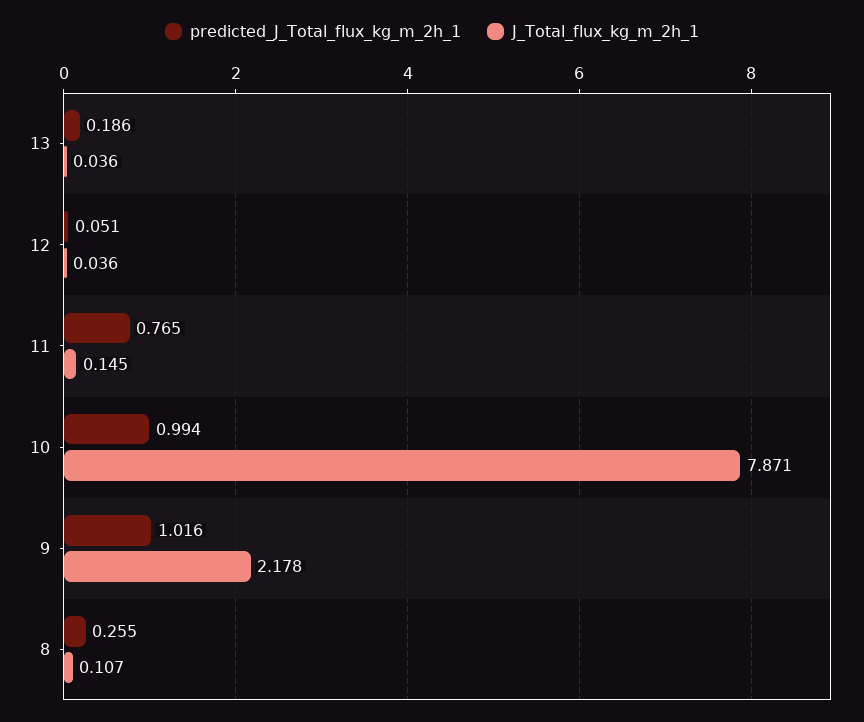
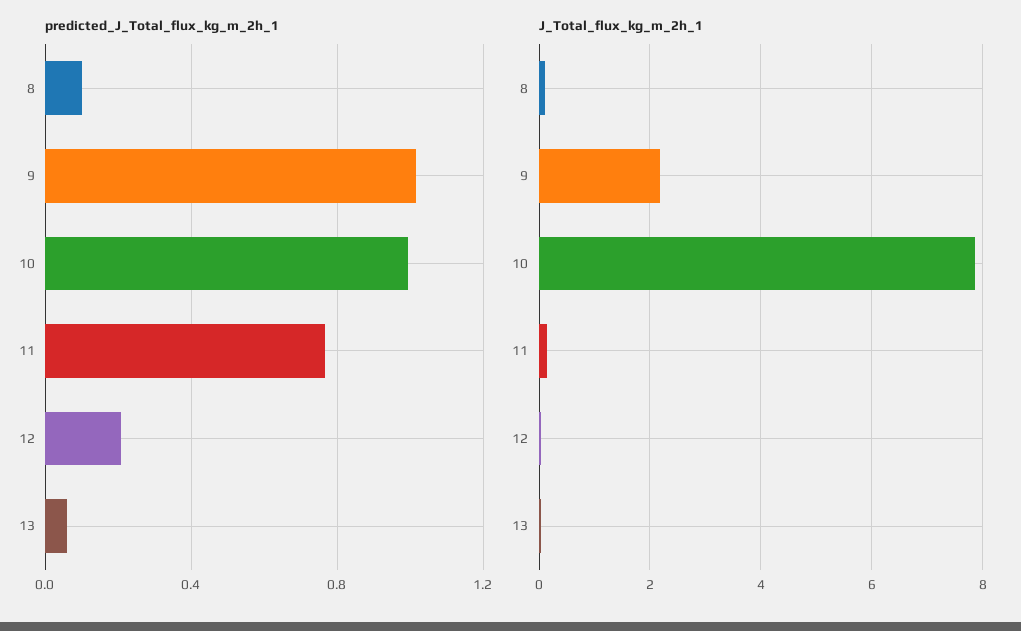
  {
    "predicted_J_Total_flux_kg_m_2h_1": {
-     "13": 0.186,
+     "13": 0.05,
-     "12": 0.051,
+     "12": 0.2,
      "11": 0.765,
      "10": 0.994,
      "9": 1.016,
-     "8": 0.255
+     "8": 0.1
    },
    "J_Total_flux_kg_m_2h_1": {
      "13": 0.036,
      "12": 0.036,
      "11": 0.145,
      "10": 7.871,
      "9": 2.178,
      "8": 0.107
    }
  }

